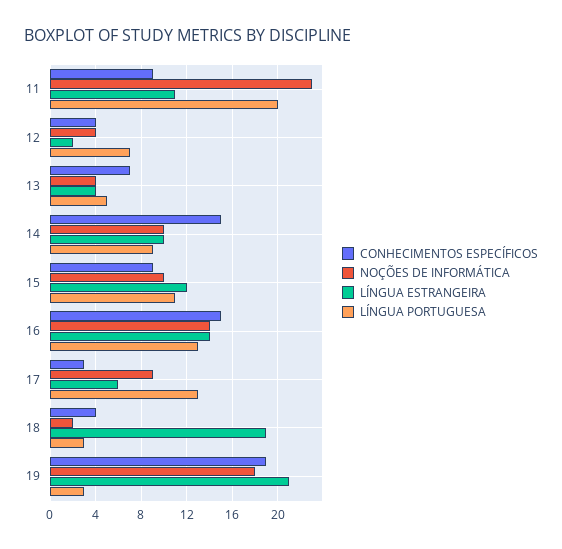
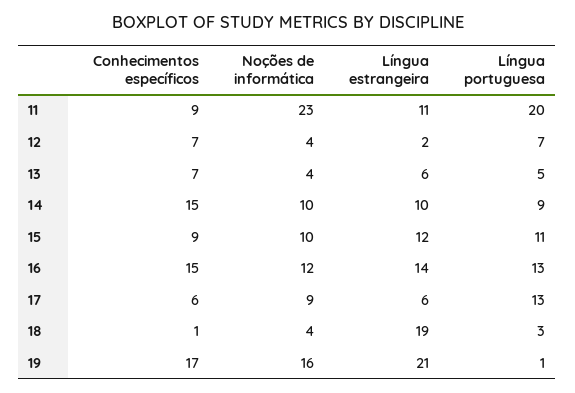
  {
    "CONHECIMENTOS ESPECÍFICOS": {
      "11": 9,
-     "12": 4,
+     "12": 7,
      "13": 7,
      "14": 15,
      "15": 9,
      "16": 15,
-     "17": 3,
+     "17": 6,
-     "18": 4,
+     "18": 1,
-     "19": 19
+     "19": 17
    },
    "NOÇÕES DE INFORMÁTICA": {
      "11": 23,
      "12": 4,
      "13": 4,
      "14": 10,
      "15": 10,
-     "16": 14,
+     "16": 12,
      "17": 9,
-     "18": 2,
+     "18": 4,
-     "19": 18
+     "19": 16
    },
    "LÍNGUA ESTRANGEIRA": {
      "11": 11,
      "12": 2,
-     "13": 4,
+     "13": 6,
      "14": 10,
      "15": 12,
      "16": 14,
      "17": 6,
      "18": 19,
      "19": 21
    },
    "LÍNGUA PORTUGUESA": {
      "11": 20,
      "12": 7,
      "13": 5,
      "14": 9,
      "15": 11,
      "16": 13,
      "17": 13,
      "18": 3,
-     "19": 3
+     "19": 1
    }
  }

